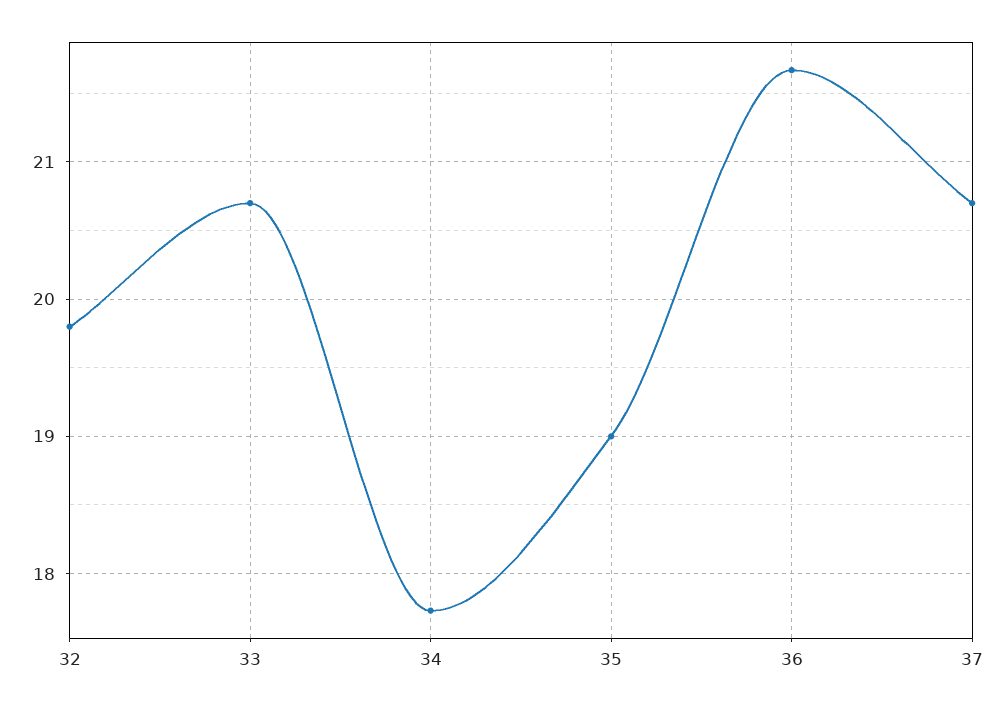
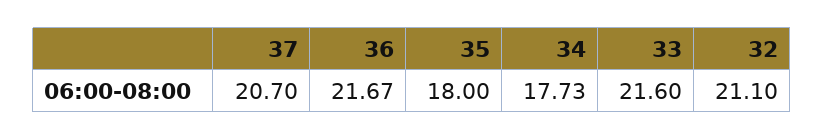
  {
-   "32": 19.8,
+   "32": 21.1,
-   "33": 20.7,
+   "33": 21.6,
    "34": 17.73,
-   "35": 19,
+   "35": 18,
    "36": 21.67,
    "37": 20.7
  }

